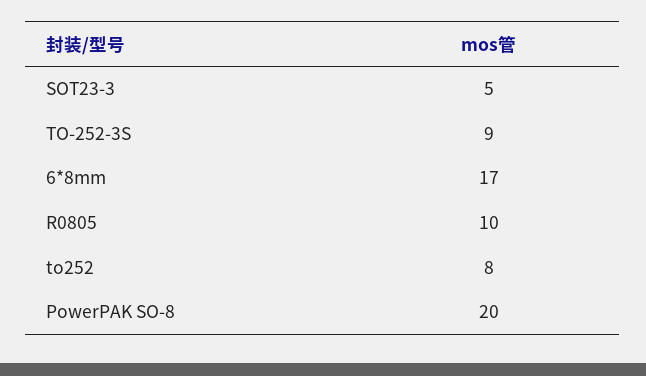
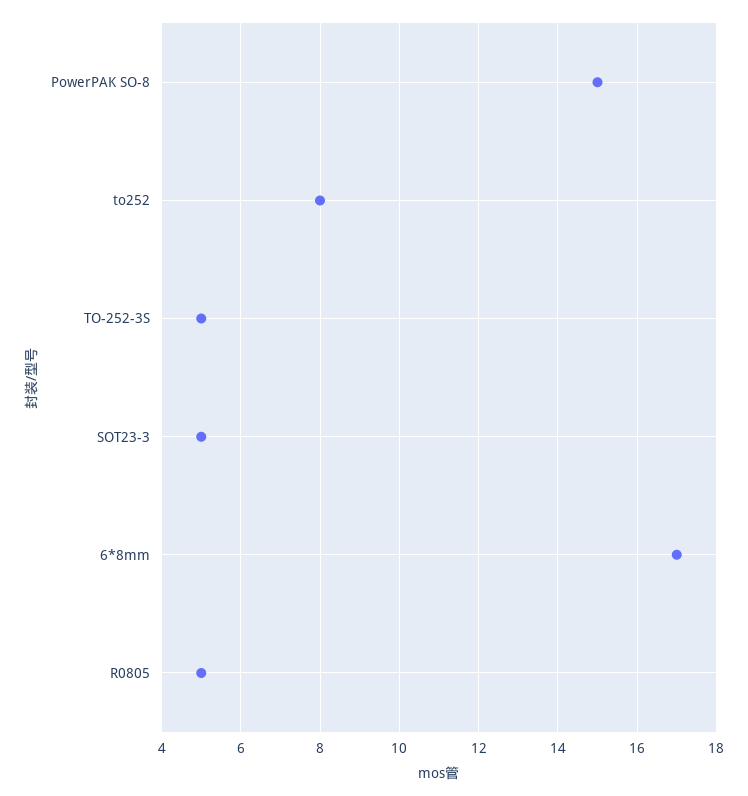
  {
    "SOT23-3": 5,
-   "TO-252-3S": 9,
+   "TO-252-3S": 5,
    "6*8mm": 17,
-   "R0805": 10,
+   "R0805": 5,
    "to252": 8,
-   "PowerPAK SO-8": 20
+   "PowerPAK SO-8": 15
  }

